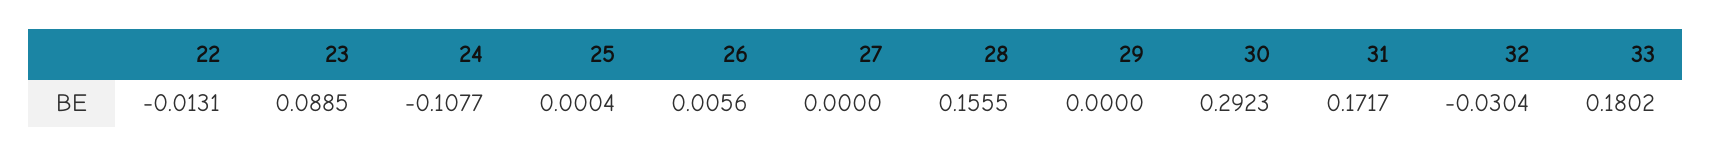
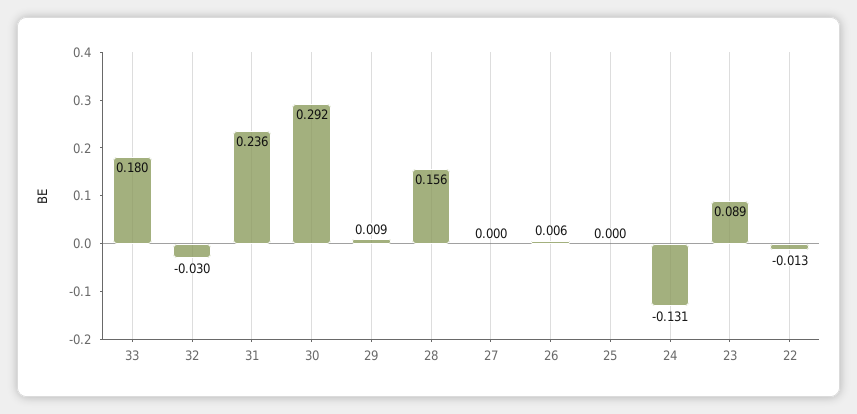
  {
    "22": -0.0131,
    "23": 0.0885,
-   "24": -0.1077,
+   "24": -0.131,
    "25": 0.0004,
    "26": 0.0056,
    "27": 0,
    "28": 0.1555,
-   "29": 0,
+   "29": 0.009,
    "30": 0.2923,
-   "31": 0.1717,
+   "31": 0.236,
    "32": -0.0304,
    "33": 0.1802
  }

